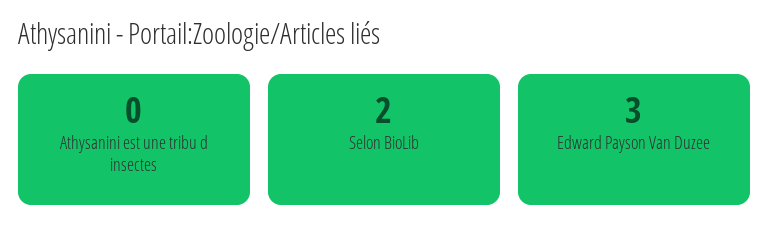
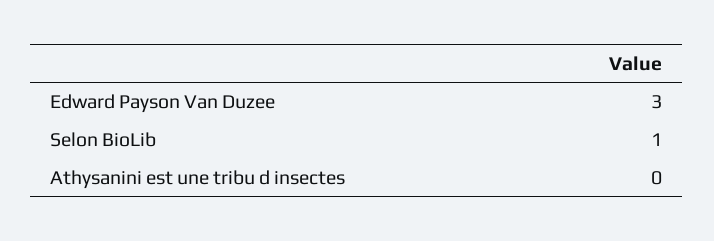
  {
    "Athysanini est une tribu d insectes": 0,
-   "Selon BioLib": 2,
+   "Selon BioLib": 1,
    "Edward Payson Van Duzee": 3
  }

